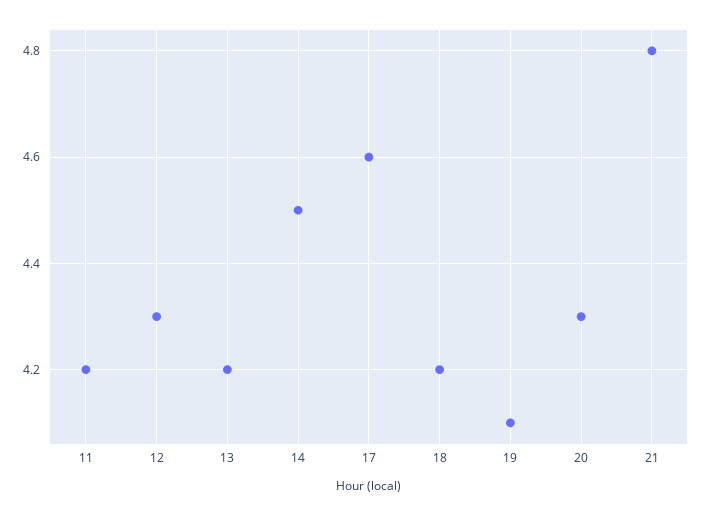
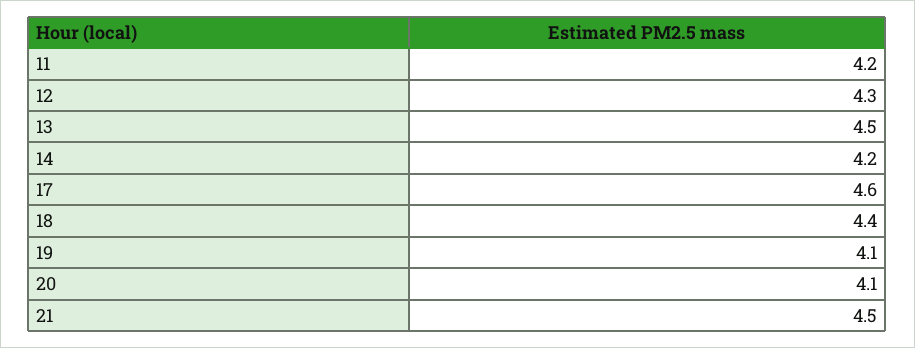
  {
    "11": 4.2,
    "12": 4.3,
-   "13": 4.2,
+   "13": 4.5,
-   "14": 4.5,
+   "14": 4.2,
    "17": 4.6,
-   "18": 4.2,
+   "18": 4.4,
    "19": 4.1,
-   "20": 4.3,
+   "20": 4.1,
-   "21": 4.8
+   "21": 4.5
  }

